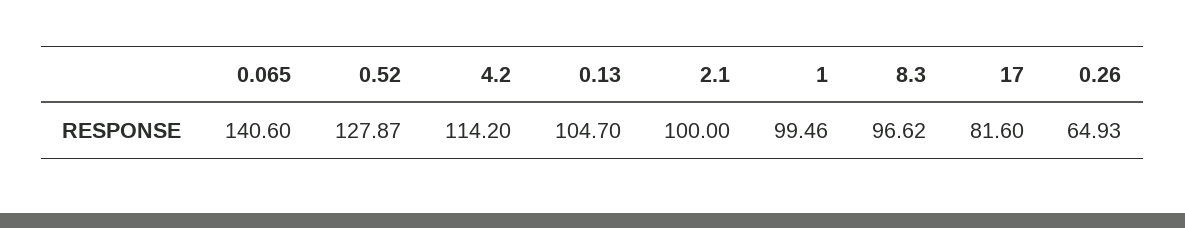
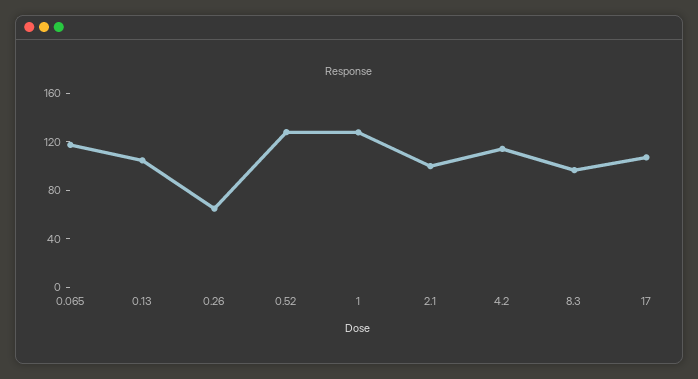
  {
-   "0.065": 140.6,
+   "0.065": 120,
    "0.52": 127.87,
    "4.2": 114.2,
    "0.13": 104.7,
    "2.1": 100,
-   "1": 99.46,
+   "1": 130,
    "8.3": 96.62,
-   "17": 81.6,
+   "17": 110,
    "0.26": 64.93
  }

